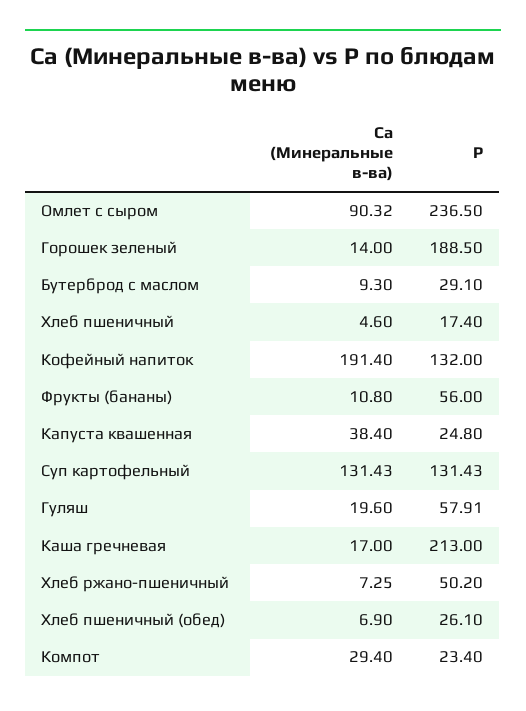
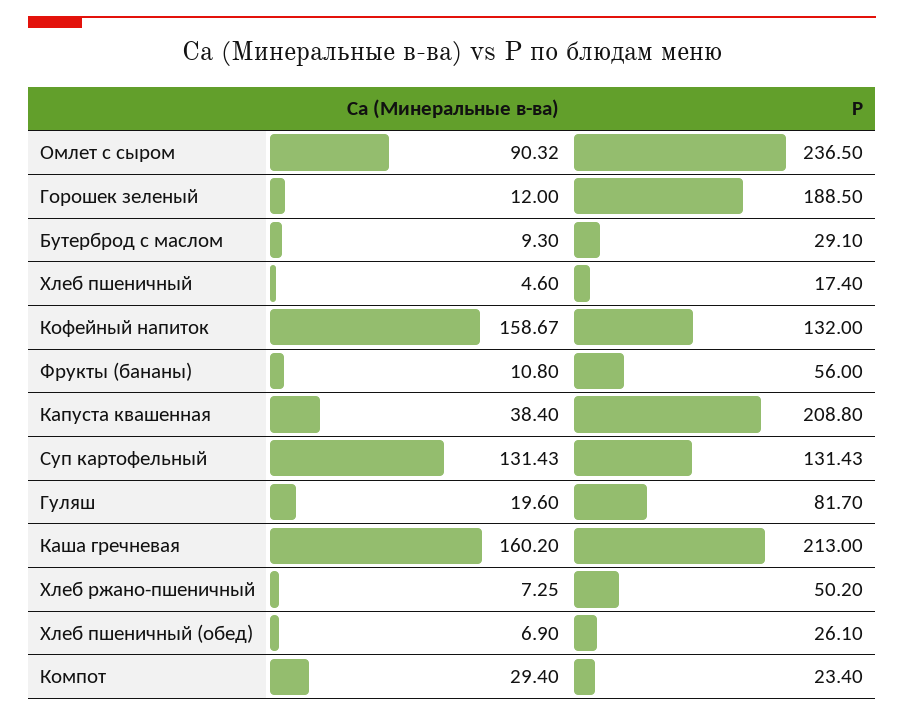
  {
    "Ca (Минеральные в-ва)": {
      "Омлет с сыром": 90.32,
-     "Горошек зеленый": 14,
+     "Горошек зеленый": 12,
      "Бутерброд с маслом": 9.3,
      "Хлеб пшеничный": 4.6,
-     "Кофейный напиток": 191.4,
+     "Кофейный напиток": 158.67,
      "Фрукты (бананы)": 10.8,
      "Капуста квашенная": 38.4,
      "Суп картофельный": 131.43,
      "Гуляш": 19.6,
-     "Каша гречневая": 17,
+     "Каша гречневая": 160.2,
      "Хлеб ржано-пшеничный": 7.25,
      "Хлеб пшеничный (обед)": 6.9,
      "Компот": 29.4
    },
    "P": {
      "Омлет с сыром": 236.5,
      "Горошек зеленый": 188.5,
      "Бутерброд с маслом": 29.1,
      "Хлеб пшеничный": 17.4,
      "Кофейный напиток": 132,
      "Фрукты (бананы)": 56,
-     "Капуста квашенная": 24.8,
+     "Капуста квашенная": 208.8,
      "Суп картофельный": 131.43,
-     "Гуляш": 57.91,
+     "Гуляш": 81.7,
      "Каша гречневая": 213,
      "Хлеб ржано-пшеничный": 50.2,
      "Хлеб пшеничный (обед)": 26.1,
      "Компот": 23.4
    }
  }

